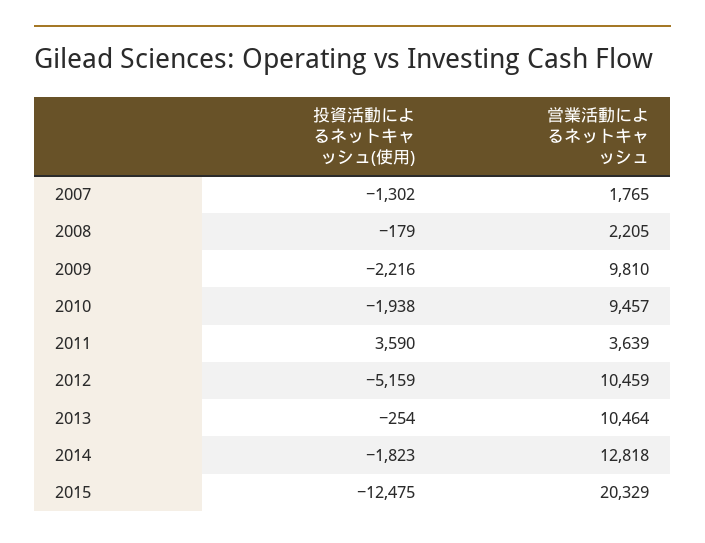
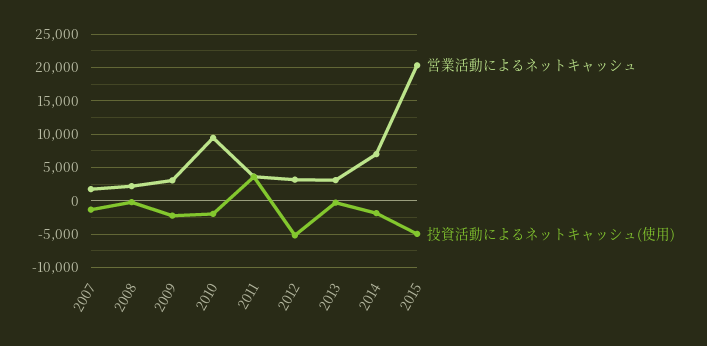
  {
    "投資活動によるネットキャッシュ(使用)": {
      "2007": -1302,
      "2008": -179,
      "2009": -2216,
      "2010": -1938,
      "2011": 3590,
      "2012": -5159,
      "2013": -254,
      "2014": -1823,
-     "2015": -12475
+     "2015": -5000
    },
    "営業活動によるネットキャッシュ": {
      "2007": 1765,
      "2008": 2205,
-     "2009": 9810,
+     "2009": 3000,
      "2010": 9457,
      "2011": 3639,
-     "2012": 10459,
+     "2012": 3000,
-     "2013": 10464,
+     "2013": 3000,
-     "2014": 12818,
+     "2014": 7000,
      "2015": 20329
    }
  }

